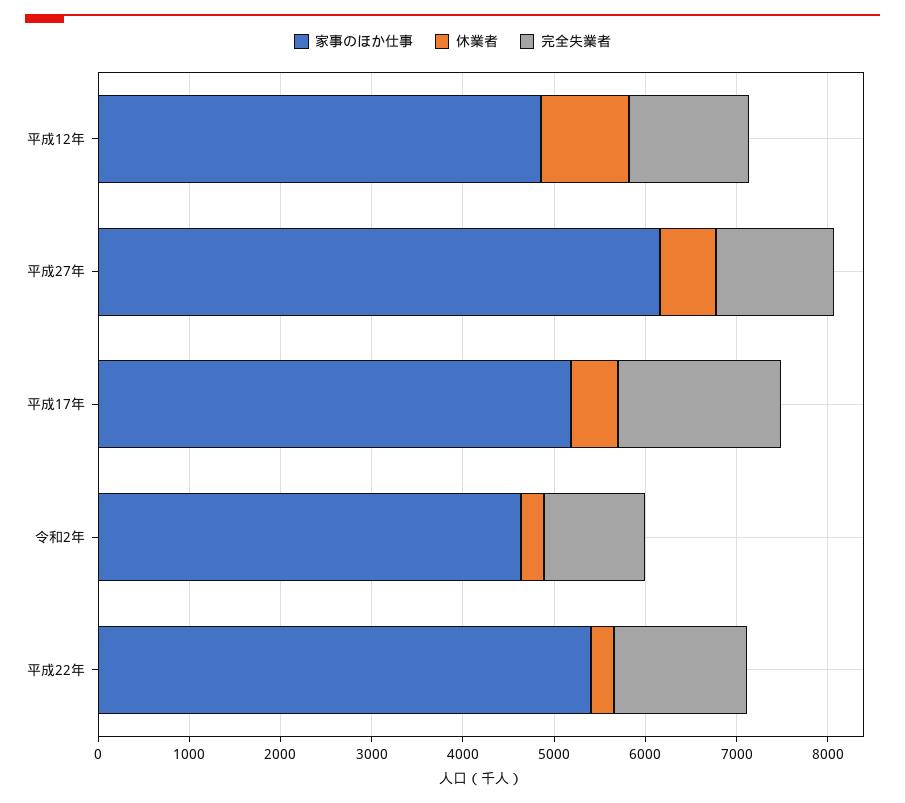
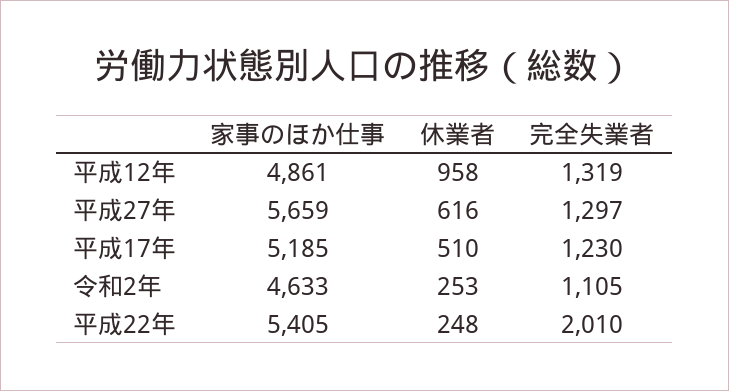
  {
    "家事のほか仕事": {
      "平成12年": 4861,
-     "平成27年": 6200,
+     "平成27年": 5659,
      "平成17年": 5185,
      "令和2年": 4633,
      "平成22年": 5405
    },
    "休業者": {
      "平成12年": 958,
      "平成27年": 616,
      "平成17年": 510,
      "令和2年": 253,
      "平成22年": 248
    },
    "完全失業者": {
      "平成12年": 1319,
      "平成27年": 1297,
-     "平成17年": 1800,
+     "平成17年": 1230,
      "令和2年": 1105,
-     "平成22年": 1400
+     "平成22年": 2010
    }
  }

